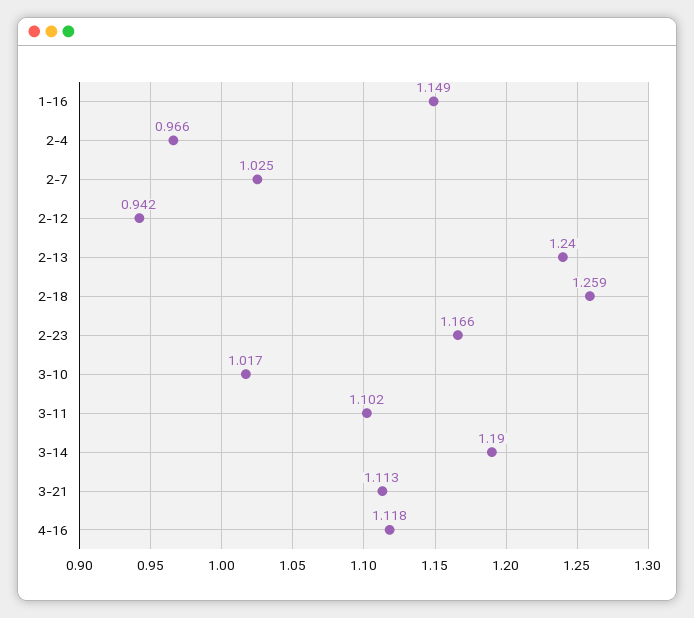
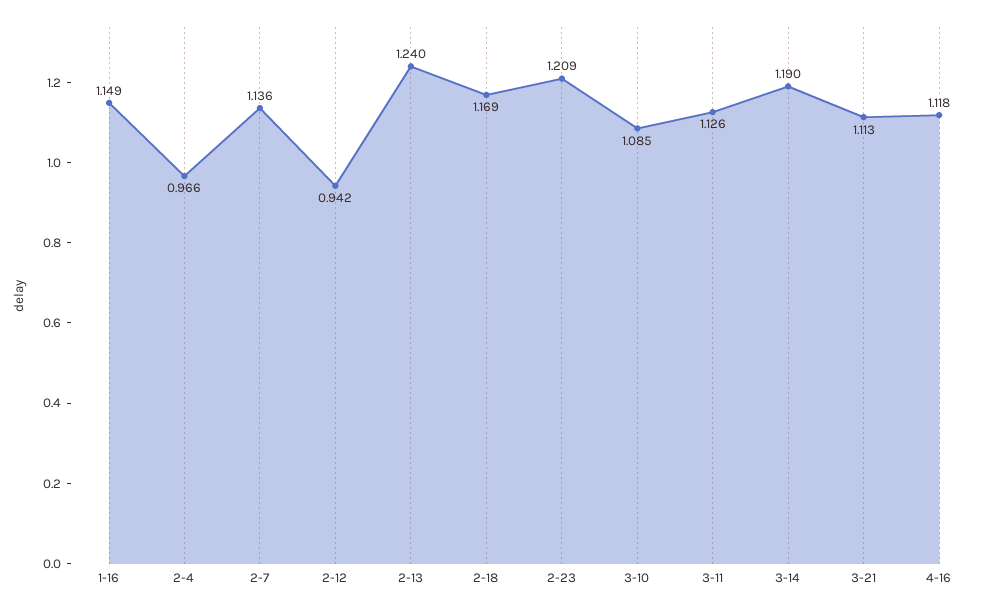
  {
    "1-16": 1.149,
    "2-4": 0.966,
-   "2-7": 1.025,
+   "2-7": 1.136,
    "2-12": 0.942,
    "2-13": 1.24,
-   "2-18": 1.259,
+   "2-18": 1.169,
-   "2-23": 1.166,
+   "2-23": 1.209,
-   "3-10": 1.017,
+   "3-10": 1.085,
-   "3-11": 1.102,
+   "3-11": 1.126,
    "3-14": 1.19,
    "3-21": 1.113,
    "4-16": 1.118
  }

